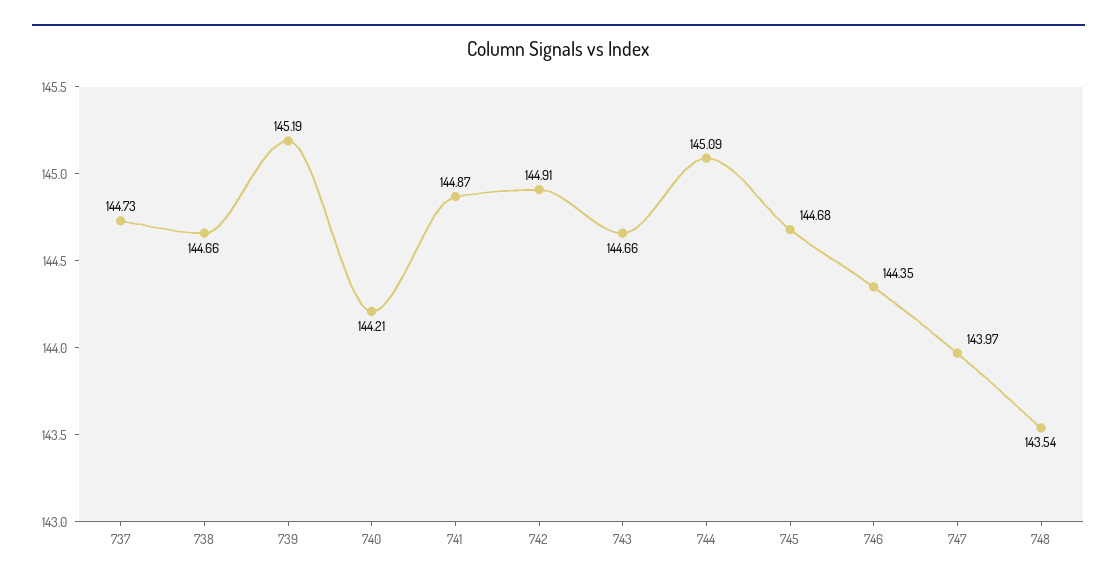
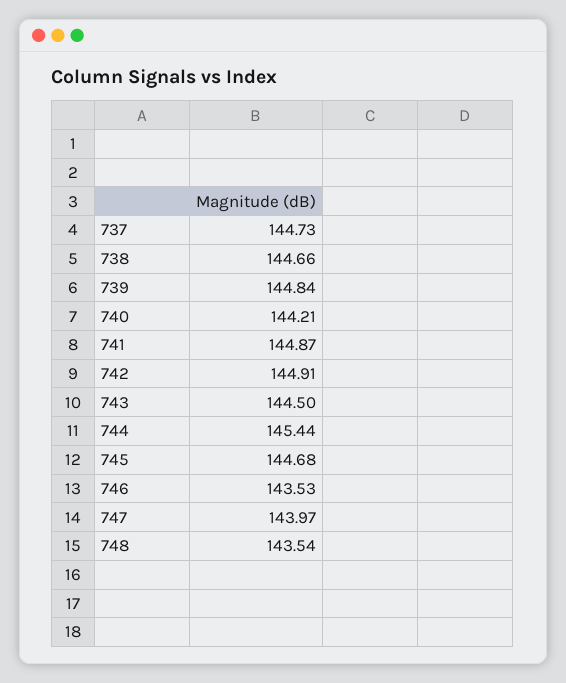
  {
    "737": 144.73,
    "738": 144.66,
-   "739": 145.19,
+   "739": 144.84,
    "740": 144.21,
    "741": 144.87,
    "742": 144.91,
-   "743": 144.66,
+   "743": 144.5,
-   "744": 145.09,
+   "744": 145.44,
    "745": 144.68,
-   "746": 144.35,
+   "746": 143.53,
    "747": 143.97,
    "748": 143.54
  }

